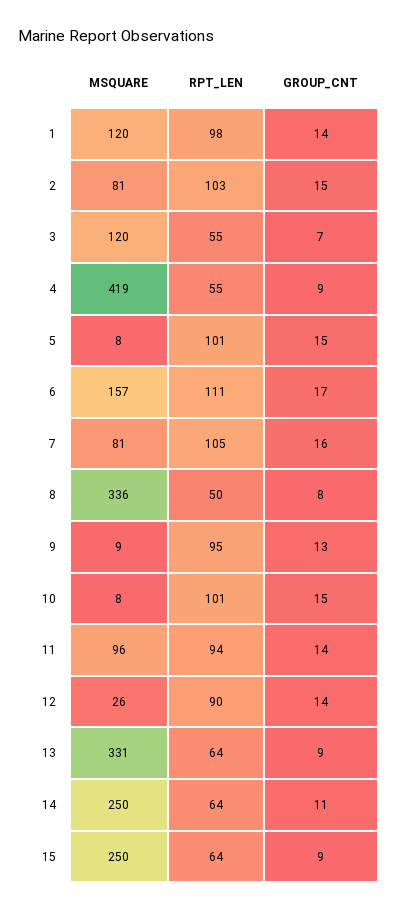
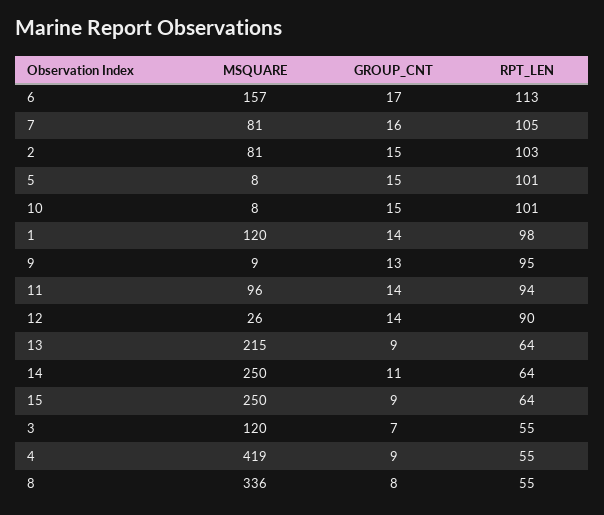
  {
    "MSQUARE": {
      "1": 120,
      "2": 81,
      "3": 120,
      "4": 419,
      "5": 8,
      "6": 157,
      "7": 81,
      "8": 336,
      "9": 9,
      "10": 8,
      "11": 96,
      "12": 26,
-     "13": 331,
+     "13": 215,
      "14": 250,
      "15": 250
    },
    "RPT_LEN": {
      "1": 98,
      "2": 103,
      "3": 55,
      "4": 55,
      "5": 101,
-     "6": 111,
+     "6": 113,
      "7": 105,
-     "8": 50,
+     "8": 55,
      "9": 95,
      "10": 101,
      "11": 94,
      "12": 90,
      "13": 64,
      "14": 64,
      "15": 64
    },
    "GROUP_CNT": {
      "1": 14,
      "2": 15,
      "3": 7,
      "4": 9,
      "5": 15,
      "6": 17,
      "7": 16,
      "8": 8,
      "9": 13,
      "10": 15,
      "11": 14,
      "12": 14,
      "13": 9,
      "14": 11,
      "15": 9
    }
  }

